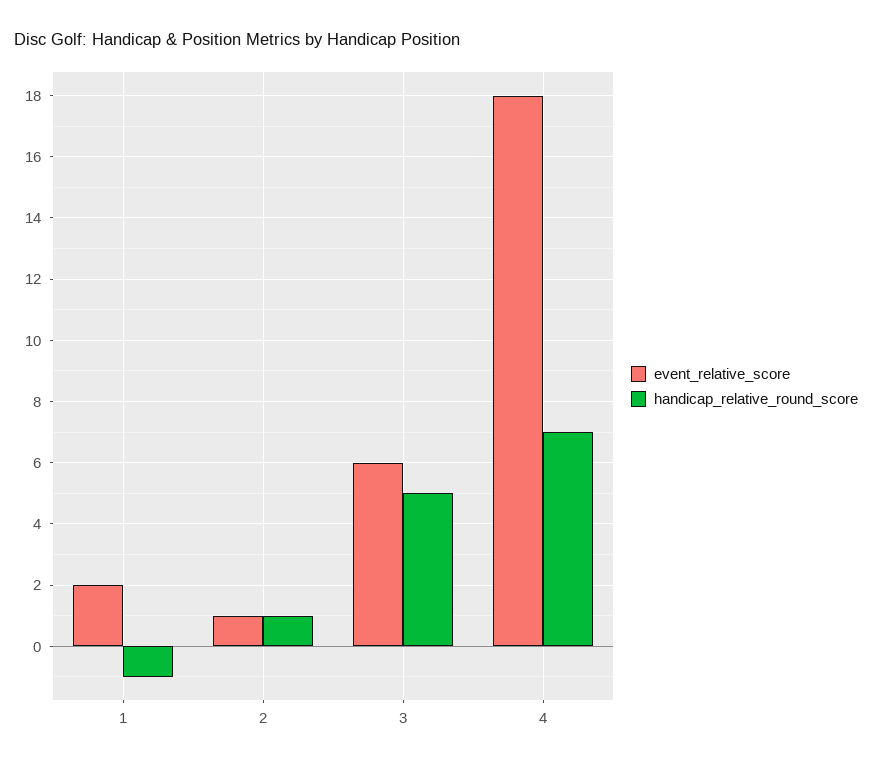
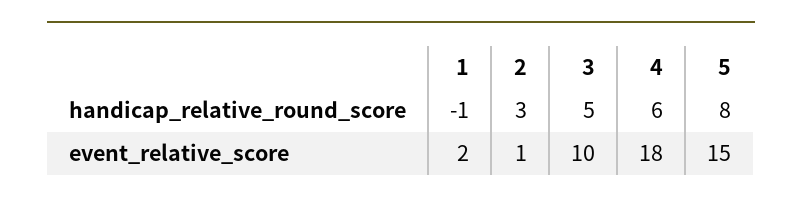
  {
    "event_relative_score": {
      "1": 2,
      "2": 1,
-     "3": 6,
+     "3": 10,
-     "4": 18
+     "4": 18,
+     "5": 15
    },
    "handicap_relative_round_score": {
      "1": -1,
-     "2": 1,
+     "2": 3,
      "3": 5,
-     "4": 7
+     "4": 6,
+     "5": 8
    }
  }

